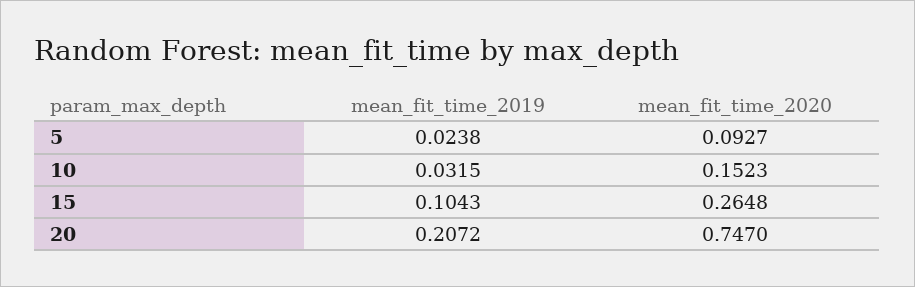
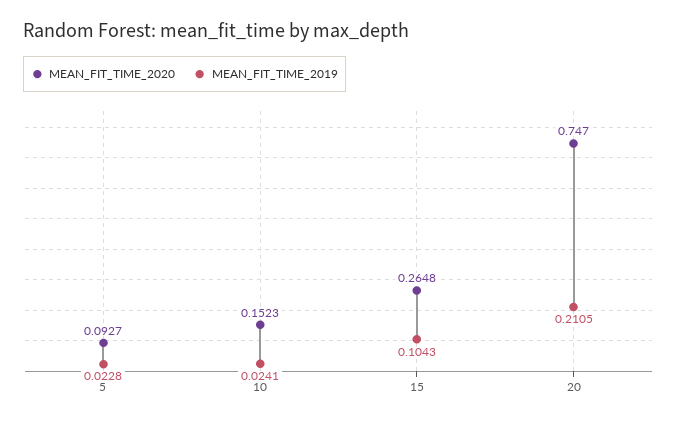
  {
    "mean_fit_time_2019": {
-     "5": 0.0238,
+     "5": 0.0228,
-     "10": 0.0315,
+     "10": 0.0241,
      "15": 0.1043,
-     "20": 0.2072
+     "20": 0.2105
    },
    "mean_fit_time_2020": {
      "5": 0.0927,
      "10": 0.1523,
      "15": 0.2648,
      "20": 0.747
    }
  }

